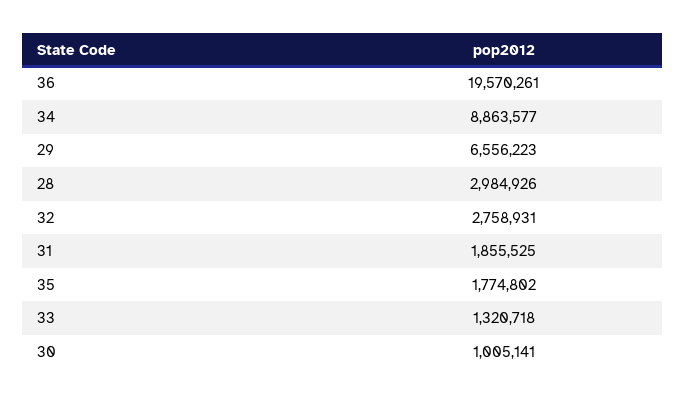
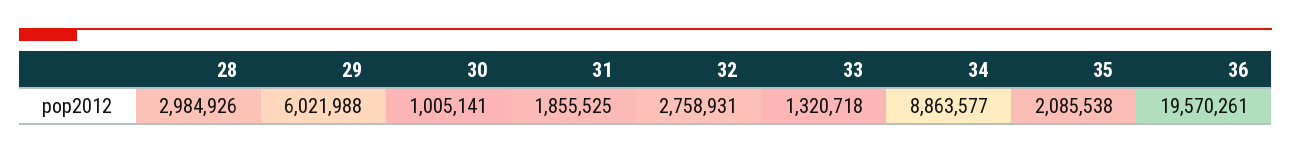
  {
    "36": 19570261,
    "34": 8863577,
-   "29": 6556223,
+   "29": 6021988,
    "28": 2984926,
    "32": 2758931,
    "31": 1855525,
-   "35": 1774802,
+   "35": 2085538,
    "33": 1320718,
    "30": 1005141
  }

